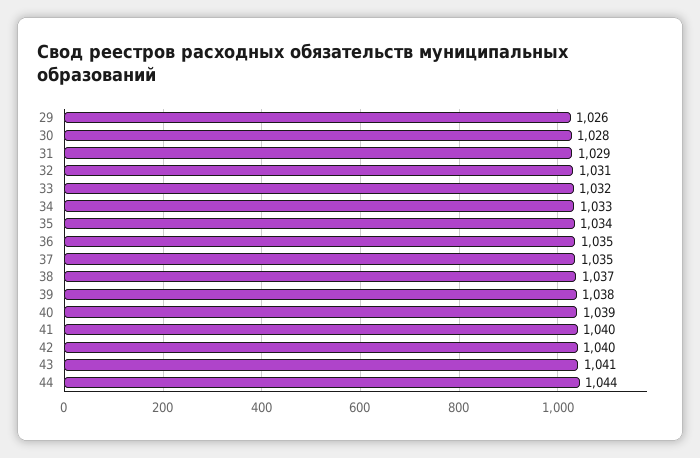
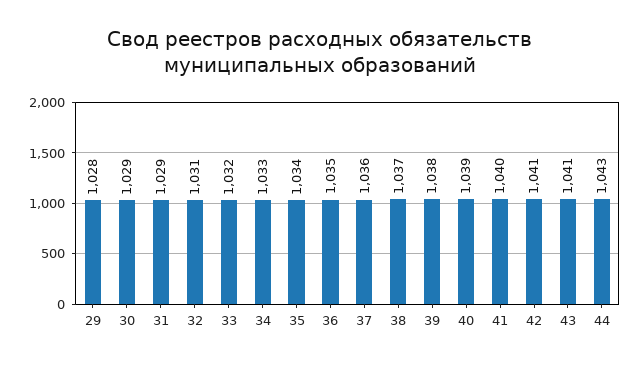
  {
-   "29": 1026,
+   "29": 1028,
-   "30": 1028,
+   "30": 1029,
    "31": 1029,
    "32": 1031,
    "33": 1032,
    "34": 1033,
    "35": 1034,
    "36": 1035,
-   "37": 1035,
+   "37": 1036,
    "38": 1037,
    "39": 1038,
    "40": 1039,
    "41": 1040,
-   "42": 1040,
+   "42": 1041,
    "43": 1041,
-   "44": 1044
+   "44": 1043
  }

